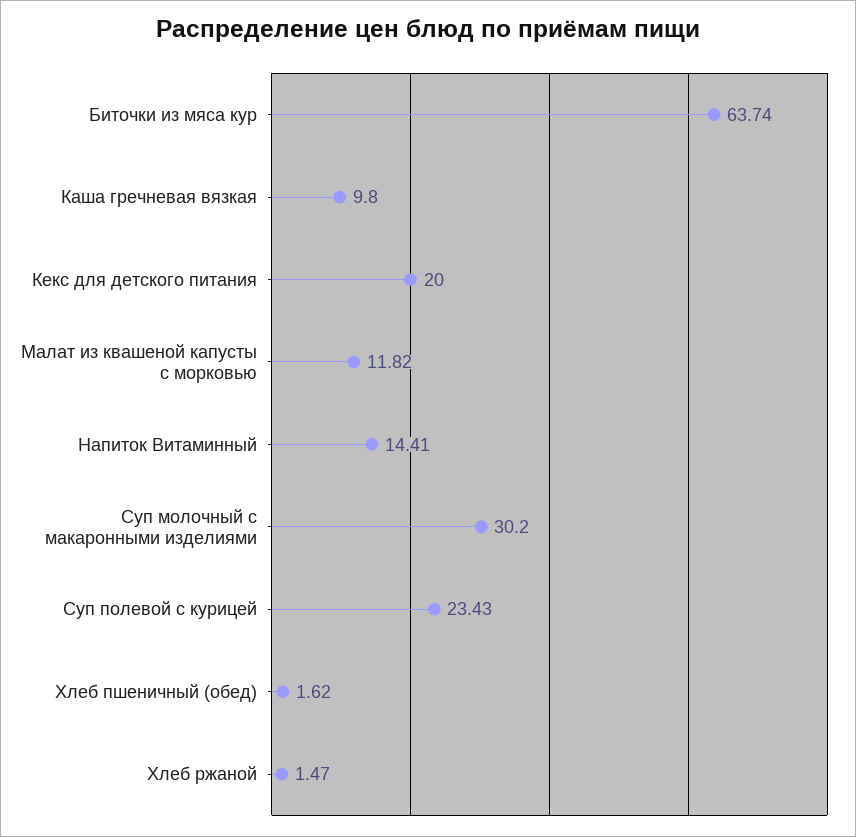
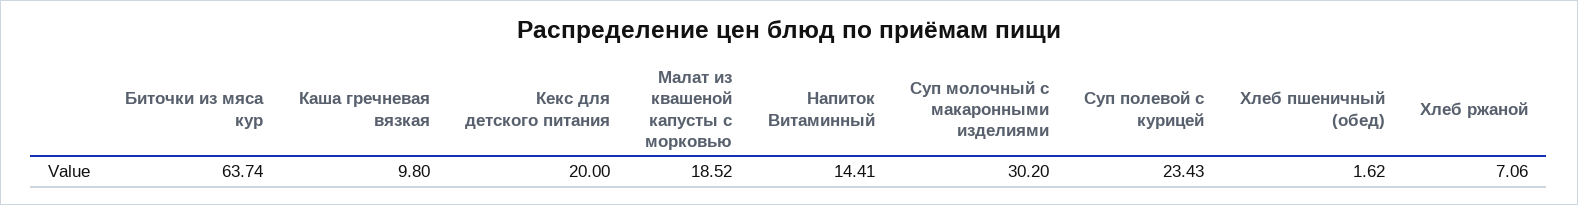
  {
    "Биточки из мяса кур": 63.74,
    "Каша гречневая вязкая": 9.8,
    "Кекс для детского питания": 20,
-   "Малат из квашеной капусты с морковью": 11.82,
+   "Малат из квашеной капусты с морковью": 18.52,
    "Напиток Витаминный": 14.41,
    "Суп молочный с макаронными изделиями": 30.2,
    "Суп полевой с курицей": 23.43,
    "Хлеб пшеничный (обед)": 1.62,
-   "Хлеб ржаной": 1.47
+   "Хлеб ржаной": 7.06
  }

